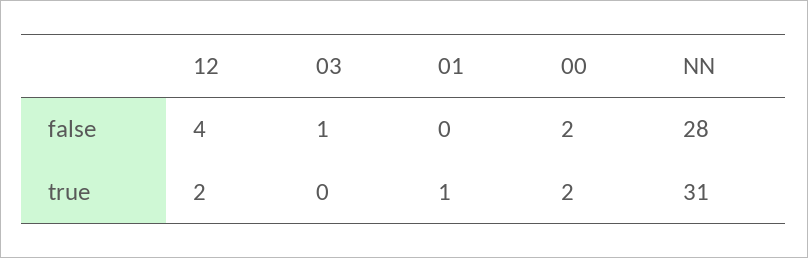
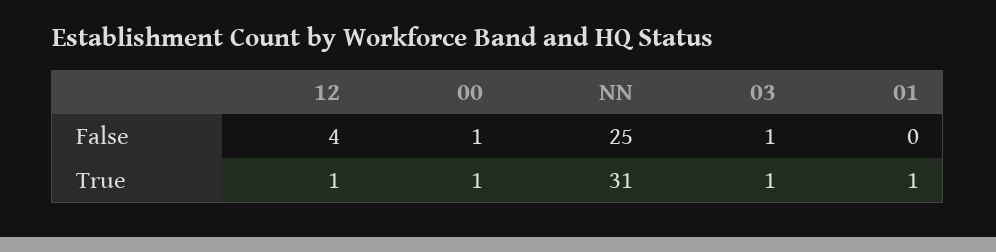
  {
    "12": {
      "false": 4,
-     "true": 2
+     "true": 1
    },
    "03": {
      "false": 1,
-     "true": 0
+     "true": 1
    },
    "01": {
      "false": 0,
      "true": 1
    },
    "00": {
-     "false": 2,
+     "false": 1,
-     "true": 2
+     "true": 1
    },
    "NN": {
-     "false": 28,
+     "false": 25,
      "true": 31
    }
  }

